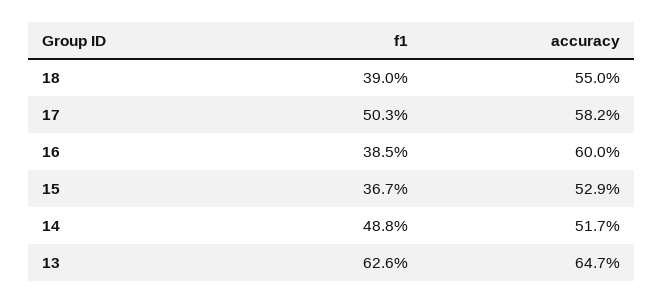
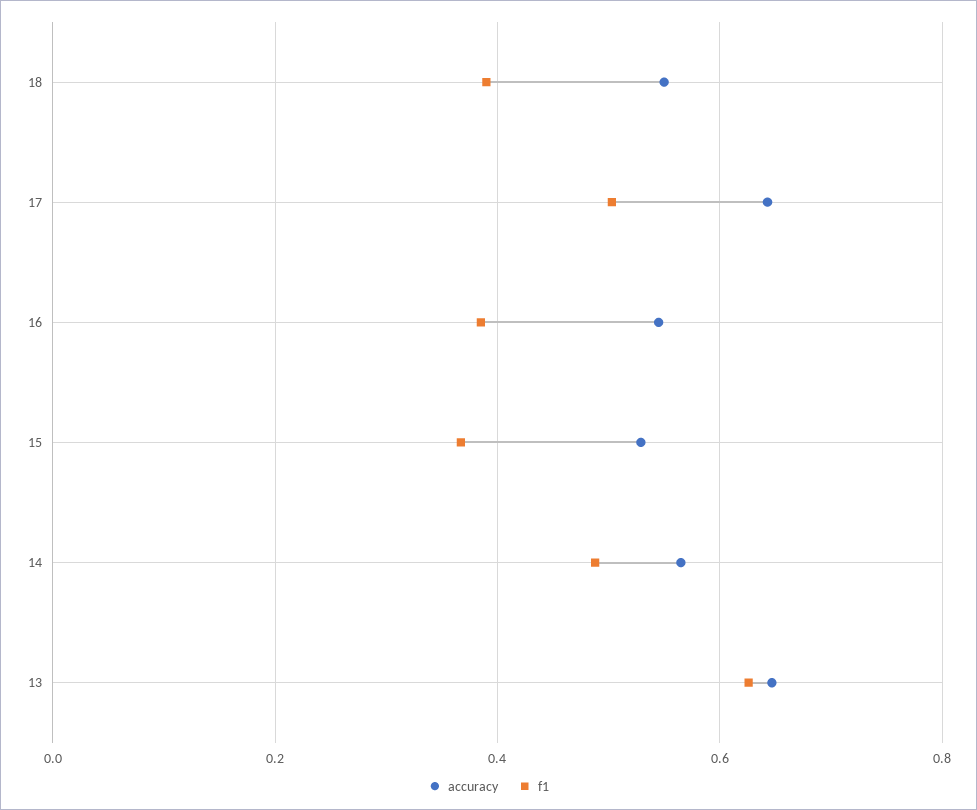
  {
    "f1": {
      "18": 0.39,
      "17": 0.503,
      "16": 0.385,
      "15": 0.367,
      "14": 0.488,
      "13": 0.626
    },
    "accuracy": {
      "18": 0.55,
-     "17": 0.582,
+     "17": 0.64,
-     "16": 0.6,
+     "16": 0.54,
      "15": 0.529,
-     "14": 0.517,
+     "14": 0.56,
      "13": 0.647
    }
  }

